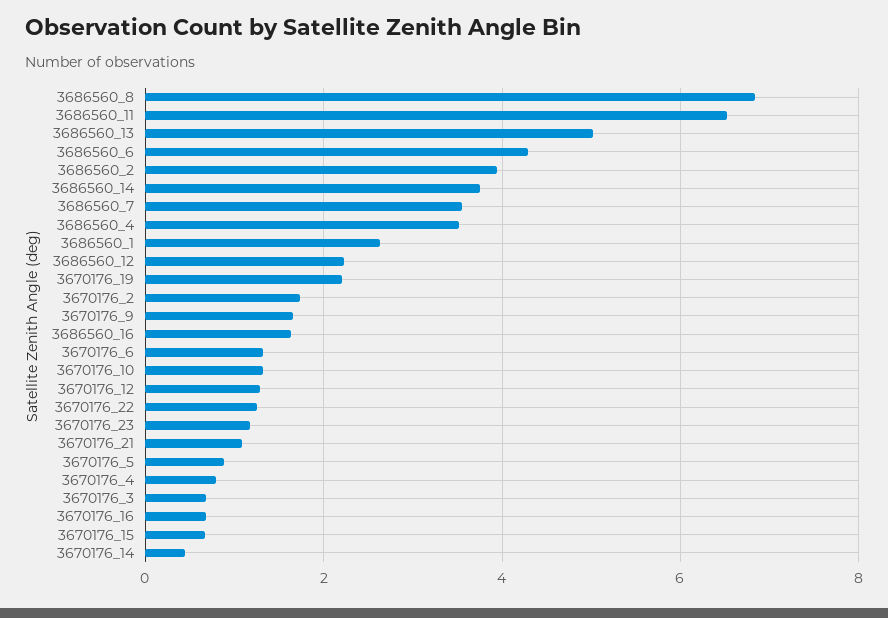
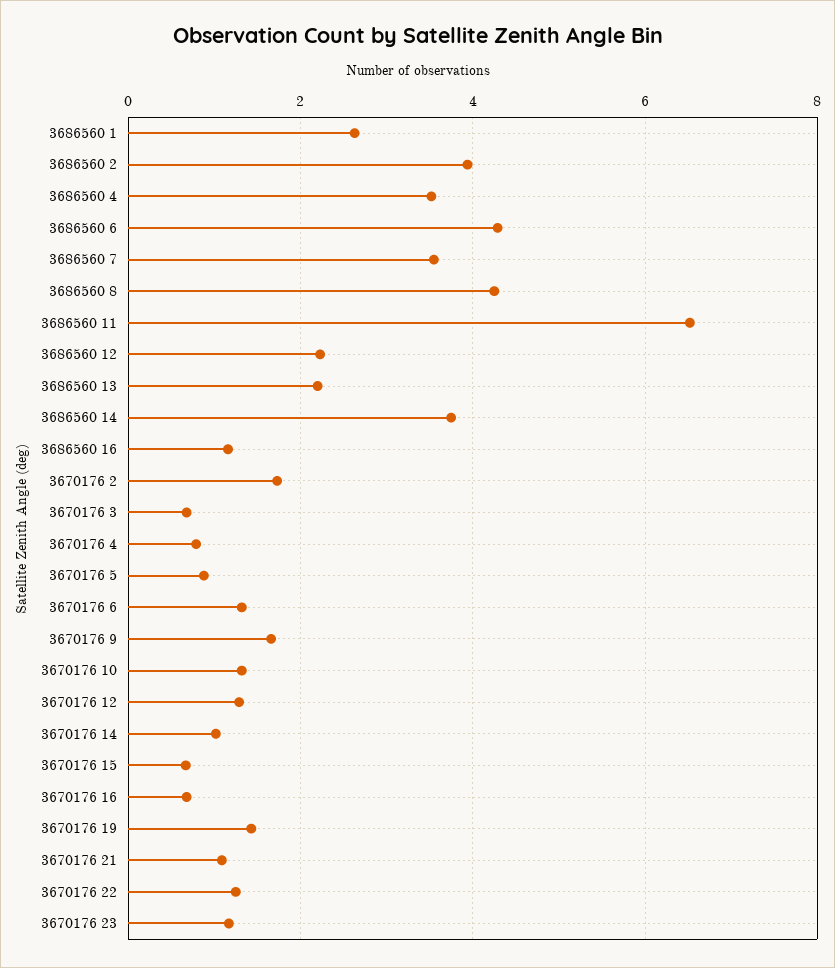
  {
-   "3686560_8": 6.8,
+   "3686560_8": 4.2,
    "3686560_11": 6.6,
-   "3686560_13": 5,
+   "3686560_13": 2.2,
    "3686560_6": 4.2,
    "3686560_2": 4,
    "3686560_14": 3.8,
    "3686560_7": 3.6,
    "3686560_4": 3.6,
    "3686560_1": 2.6,
    "3686560_12": 2.2,
-   "3670176_19": 2.2,
+   "3670176_19": 1.4,
    "3670176_2": 1.8,
    "3670176_9": 1.6,
-   "3686560_16": 1.6,
+   "3686560_16": 1.2,
    "3670176_6": 1.4,
    "3670176_10": 1.4,
    "3670176_12": 1.2,
    "3670176_22": 1.2,
    "3670176_23": 1.2,
    "3670176_21": 1,
    "3670176_5": 0.8,
    "3670176_4": 0.8,
    "3670176_3": 0.6,
    "3670176_16": 0.6,
    "3670176_15": 0.6,
-   "3670176_14": 0.4
+   "3670176_14": 1
  }

